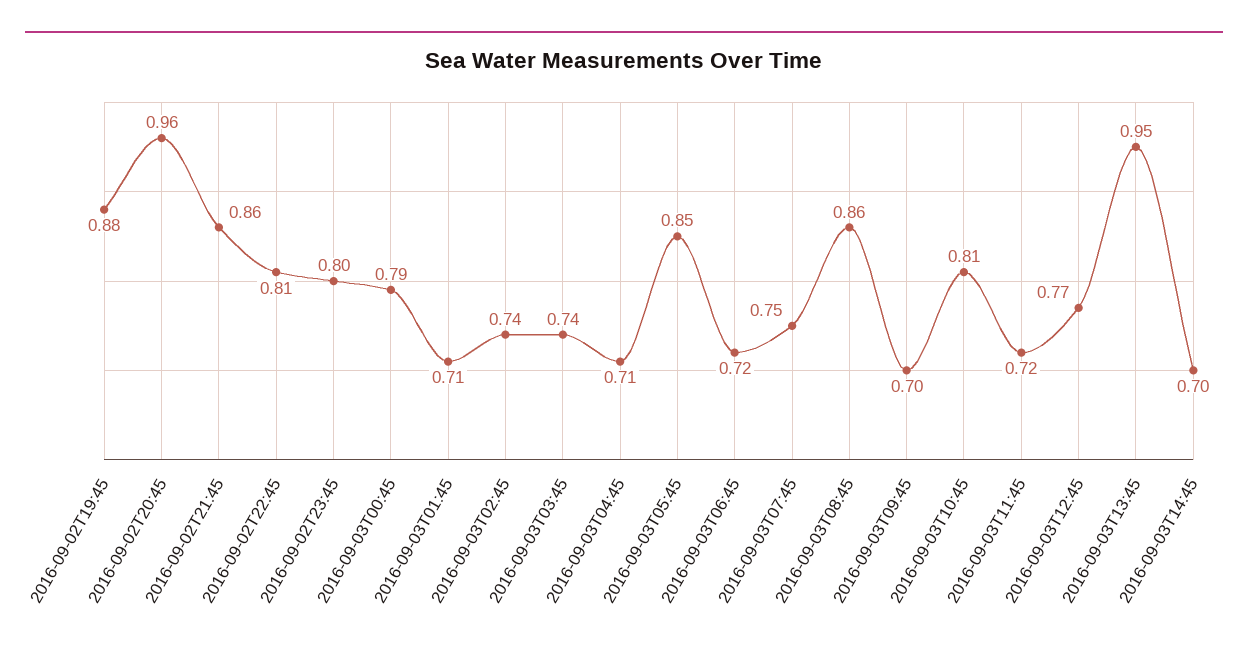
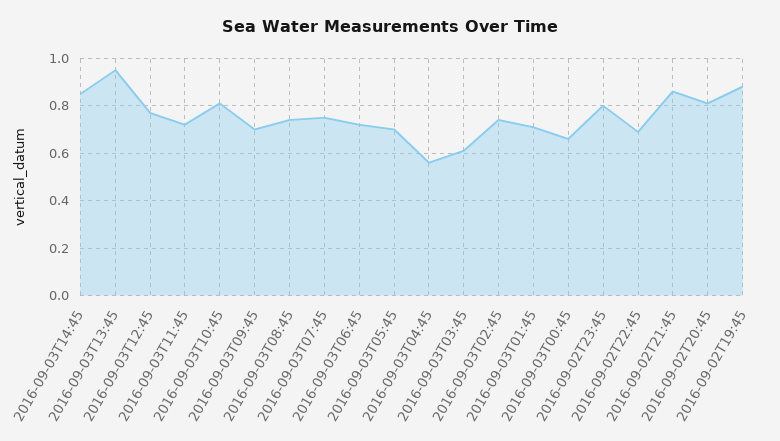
  {
    "2016-09-02T19:45": 0.88,
-   "2016-09-02T20:45": 0.96,
+   "2016-09-02T20:45": 0.8,
    "2016-09-02T21:45": 0.86,
-   "2016-09-02T22:45": 0.81,
+   "2016-09-02T22:45": 0.7,
    "2016-09-02T23:45": 0.8,
-   "2016-09-03T00:45": 0.79,
+   "2016-09-03T00:45": 0.65,
    "2016-09-03T01:45": 0.71,
    "2016-09-03T02:45": 0.74,
-   "2016-09-03T03:45": 0.74,
+   "2016-09-03T03:45": 0.6,
-   "2016-09-03T04:45": 0.71,
+   "2016-09-03T04:45": 0.55,
-   "2016-09-03T05:45": 0.85,
+   "2016-09-03T05:45": 0.7,
    "2016-09-03T06:45": 0.72,
    "2016-09-03T07:45": 0.75,
-   "2016-09-03T08:45": 0.86,
+   "2016-09-03T08:45": 0.75,
    "2016-09-03T09:45": 0.7,
    "2016-09-03T10:45": 0.81,
    "2016-09-03T11:45": 0.72,
    "2016-09-03T12:45": 0.77,
    "2016-09-03T13:45": 0.95,
-   "2016-09-03T14:45": 0.7
+   "2016-09-03T14:45": 0.85
  }

